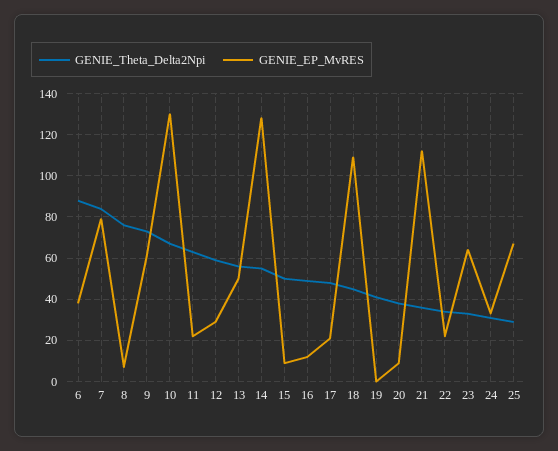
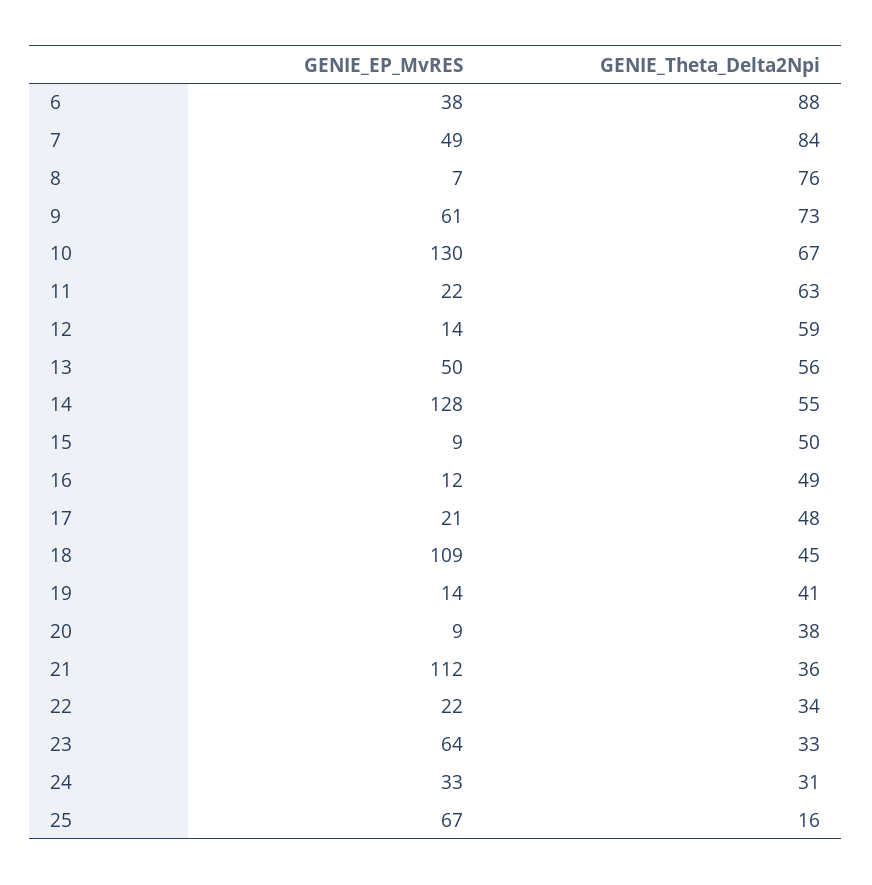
  {
    "GENIE_Theta_Delta2Npi": {
      "6": 88,
      "7": 84,
      "8": 76,
      "9": 73,
      "10": 67,
      "11": 63,
      "12": 59,
      "13": 56,
      "14": 55,
      "15": 50,
      "16": 49,
      "17": 48,
      "18": 45,
      "19": 41,
      "20": 38,
      "21": 36,
      "22": 34,
      "23": 33,
      "24": 31,
-     "25": 30
+     "25": 16
    },
    "GENIE_EP_MvRES": {
      "6": 38,
-     "7": 80,
+     "7": 49,
      "8": 7,
      "9": 61,
      "10": 130,
      "11": 22,
-     "12": 30,
+     "12": 14,
      "13": 50,
      "14": 128,
      "15": 9,
      "16": 12,
      "17": 21,
      "18": 109,
-     "19": 0,
+     "19": 14,
      "20": 9,
      "21": 112,
      "22": 22,
      "23": 64,
      "24": 33,
      "25": 67
    }
  }

